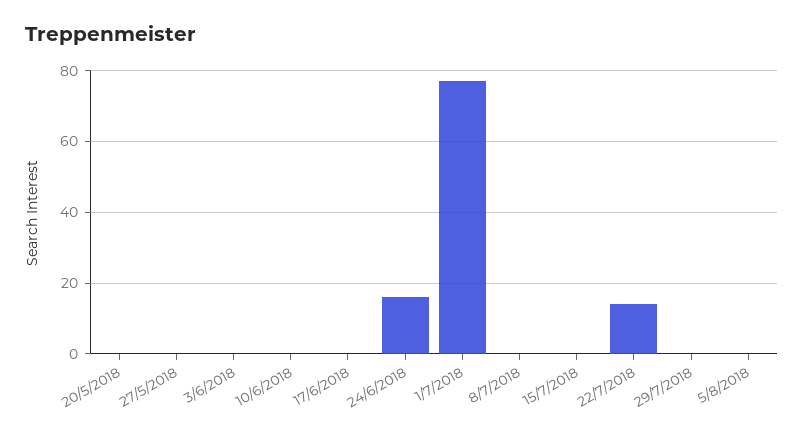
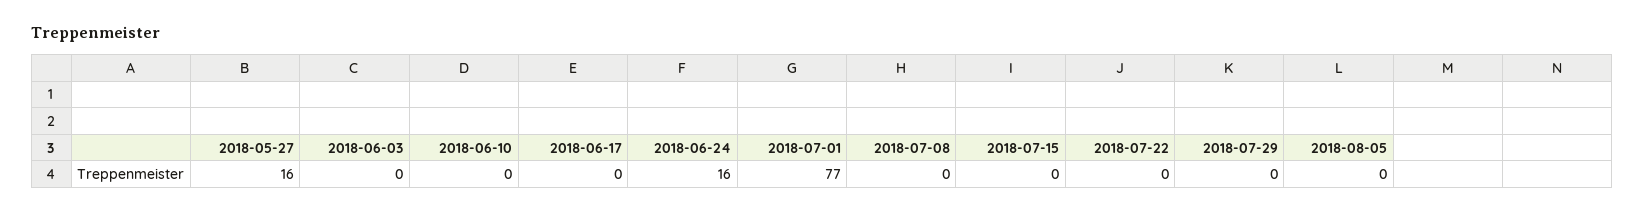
  {
-   "20/5/2018": 0,
-   "27/5/2018": 0,
+   "27/5/2018": 16,
    "3/6/2018": 0,
    "10/6/2018": 0,
    "17/6/2018": 0,
    "24/6/2018": 16,
    "1/7/2018": 77,
    "8/7/2018": 0,
    "15/7/2018": 0,
-   "22/7/2018": 15,
+   "22/7/2018": 0,
    "29/7/2018": 0,
    "5/8/2018": 0
  }

